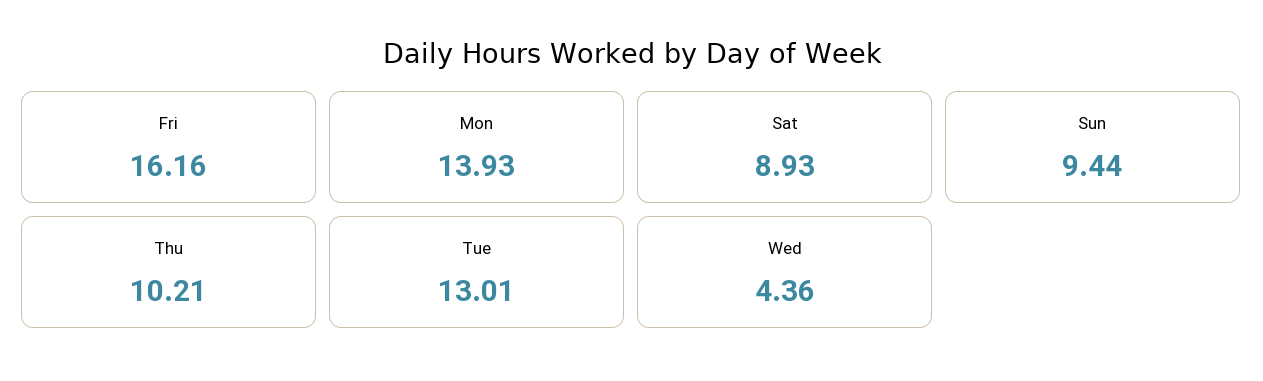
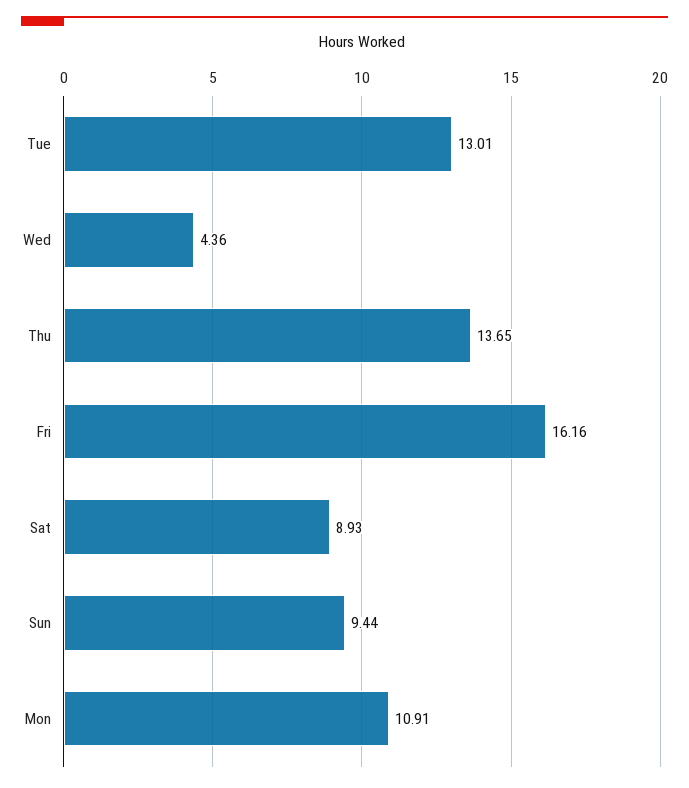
  {
    "Fri": 16.16,
-   "Mon": 13.93,
+   "Mon": 10.91,
    "Sat": 8.93,
    "Sun": 9.44,
-   "Thu": 10.21,
+   "Thu": 13.65,
    "Tue": 13.01,
    "Wed": 4.36
  }

